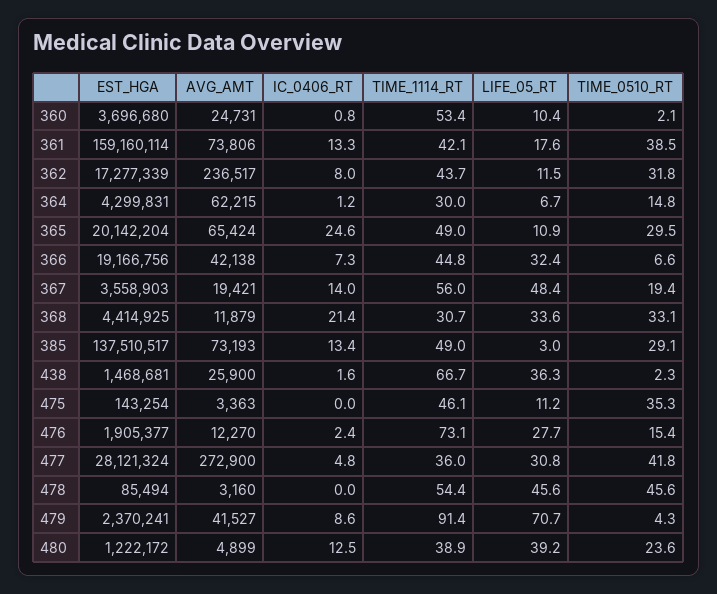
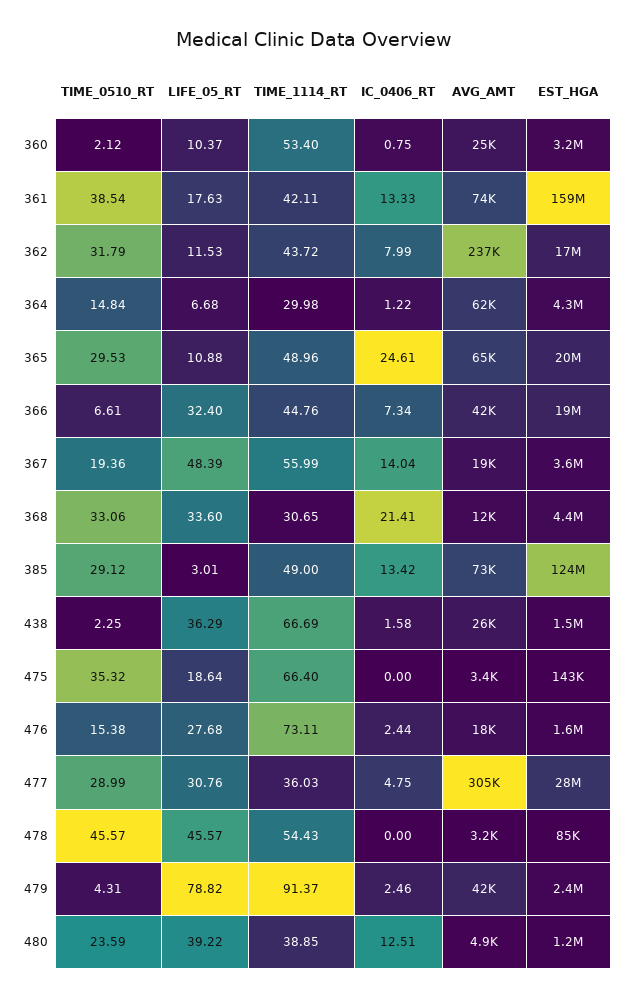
  {
    "EST_HGA": {
-     "360": 3696680,
+     "360": 3200000,
      "361": 159160114,
      "362": 17277339,
      "364": 4299831,
      "365": 20142204,
      "366": 19166756,
      "367": 3558903,
      "368": 4414925,
-     "385": 137510517,
+     "385": 124000000,
      "438": 1468681,
      "475": 143254,
-     "476": 1905377,
+     "476": 1600000,
      "477": 28121324,
      "478": 85494,
      "479": 2370241,
      "480": 1222172
    },
    "AVG_AMT": {
      "360": 24731,
      "361": 73806,
      "362": 236517,
      "364": 62215,
      "365": 65424,
      "366": 42138,
      "367": 19421,
      "368": 11879,
      "385": 73193,
      "438": 25900,
      "475": 3363,
-     "476": 12270,
+     "476": 18000,
-     "477": 272900,
+     "477": 305000,
      "478": 3160,
      "479": 41527,
      "480": 4899
    },
    "IC_0406_RT": {
      "360": 0.75,
      "361": 13.33,
      "362": 7.99,
      "364": 1.22,
      "365": 24.61,
      "366": 7.34,
      "367": 14.04,
      "368": 21.41,
      "385": 13.42,
      "438": 1.58,
      "475": 0,
      "476": 2.44,
      "477": 4.75,
      "478": 0,
-     "479": 8.6,
+     "479": 2.46,
      "480": 12.51
    },
    "TIME_1114_RT": {
      "360": 53.4,
      "361": 42.11,
      "362": 43.72,
      "364": 29.98,
      "365": 48.96,
      "366": 44.76,
      "367": 55.99,
      "368": 30.65,
      "385": 49,
      "438": 66.69,
-     "475": 46.1,
+     "475": 66.4,
      "476": 73.11,
      "477": 36.03,
      "478": 54.43,
      "479": 91.37,
      "480": 38.85
    },
    "LIFE_05_RT": {
      "360": 10.37,
      "361": 17.63,
      "362": 11.53,
      "364": 6.68,
      "365": 10.88,
      "366": 32.4,
      "367": 48.39,
      "368": 33.6,
      "385": 3.01,
      "438": 36.29,
-     "475": 11.2,
+     "475": 18.64,
      "476": 27.68,
      "477": 30.76,
      "478": 45.57,
-     "479": 70.7,
+     "479": 78.82,
      "480": 39.22
    },
    "TIME_0510_RT": {
      "360": 2.12,
      "361": 38.54,
      "362": 31.79,
      "364": 14.84,
      "365": 29.53,
      "366": 6.61,
      "367": 19.36,
      "368": 33.06,
      "385": 29.12,
      "438": 2.25,
      "475": 35.32,
      "476": 15.38,
-     "477": 41.8,
+     "477": 28.99,
      "478": 45.57,
      "479": 4.31,
      "480": 23.59
    }
  }

